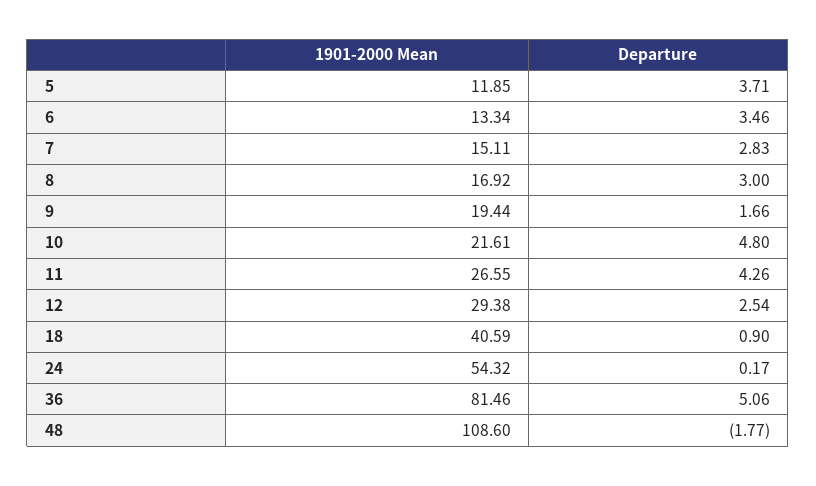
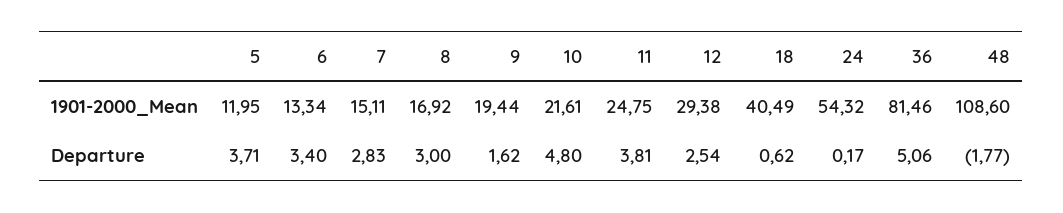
  {
    "1901-2000 Mean": {
-     "5": 11.85,
+     "5": 11.95,
      "6": 13.34,
      "7": 15.11,
      "8": 16.92,
      "9": 19.44,
      "10": 21.61,
-     "11": 26.55,
+     "11": 24.75,
      "12": 29.38,
-     "18": 40.59,
+     "18": 40.49,
      "24": 54.32,
      "36": 81.46,
      "48": 108.6
    },
    "Departure": {
      "5": 3.71,
-     "6": 3.46,
+     "6": 3.4,
      "7": 2.83,
      "8": 3,
-     "9": 1.66,
+     "9": 1.62,
      "10": 4.8,
-     "11": 4.26,
+     "11": 3.81,
      "12": 2.54,
-     "18": 0.9,
+     "18": 0.62,
      "24": 0.17,
      "36": 5.06,
      "48": -1.77
    }
  }

